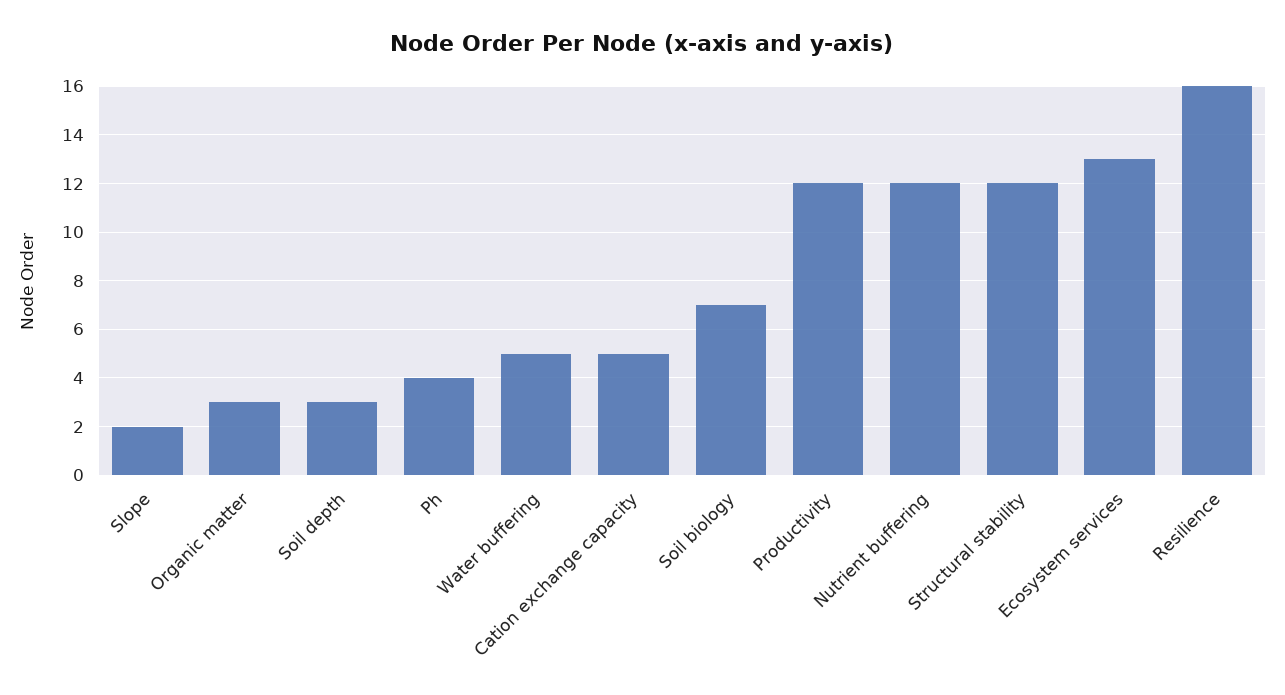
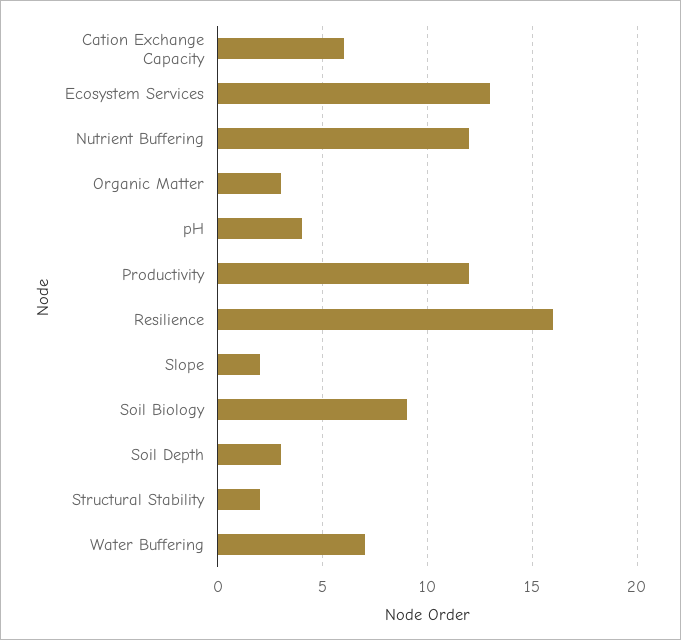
  {
    "Slope": 2,
    "Organic matter": 3,
    "Soil depth": 3,
    "Ph": 4,
-   "Water buffering": 5,
+   "Water buffering": 7,
-   "Cation exchange capacity": 5,
+   "Cation exchange capacity": 6,
-   "Soil biology": 7,
+   "Soil biology": 9,
    "Productivity": 12,
    "Nutrient buffering": 12,
-   "Structural stability": 12,
+   "Structural stability": 2,
    "Ecosystem services": 13,
    "Resilience": 16
  }

